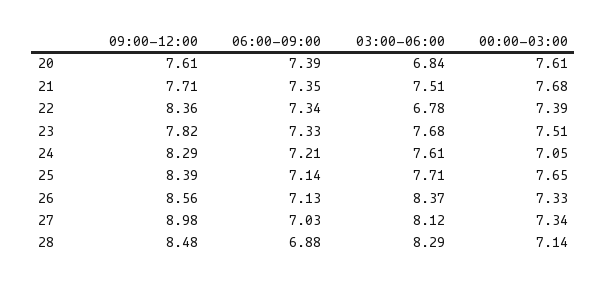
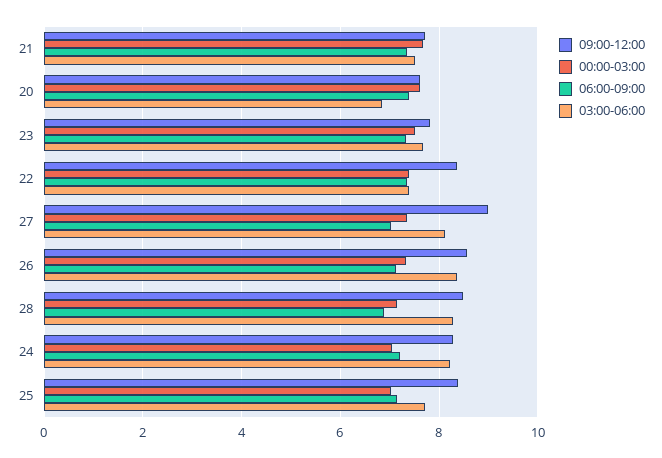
  {
    "09:00-12:00": {
      "20": 7.61,
      "21": 7.71,
      "22": 8.36,
      "23": 7.82,
      "24": 8.29,
      "25": 8.39,
      "26": 8.56,
      "27": 8.98,
      "28": 8.48
    },
    "06:00-09:00": {
      "20": 7.39,
      "21": 7.35,
      "22": 7.34,
      "23": 7.33,
      "24": 7.21,
      "25": 7.14,
      "26": 7.13,
      "27": 7.03,
      "28": 6.88
    },
    "03:00-06:00": {
      "20": 6.84,
      "21": 7.51,
-     "22": 6.78,
+     "22": 7.4,
      "23": 7.68,
-     "24": 7.61,
+     "24": 8.2,
      "25": 7.71,
      "26": 8.37,
      "27": 8.12,
      "28": 8.29
    },
    "00:00-03:00": {
      "20": 7.61,
      "21": 7.68,
      "22": 7.39,
      "23": 7.51,
      "24": 7.05,
-     "25": 7.65,
+     "25": 7,
      "26": 7.33,
      "27": 7.34,
      "28": 7.14
    }
  }

